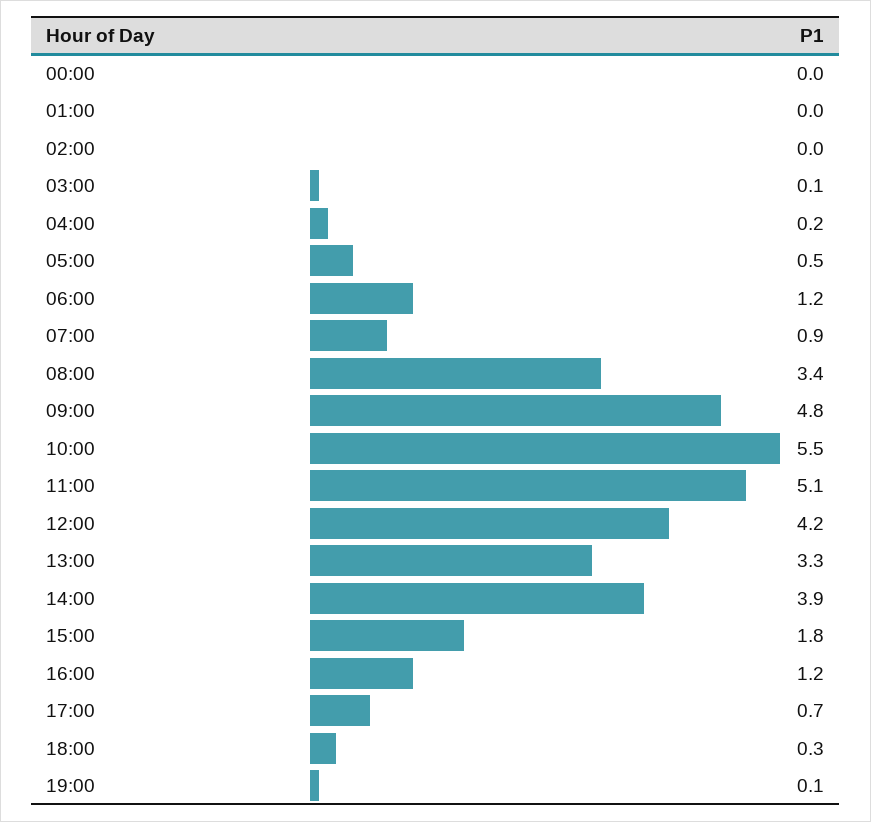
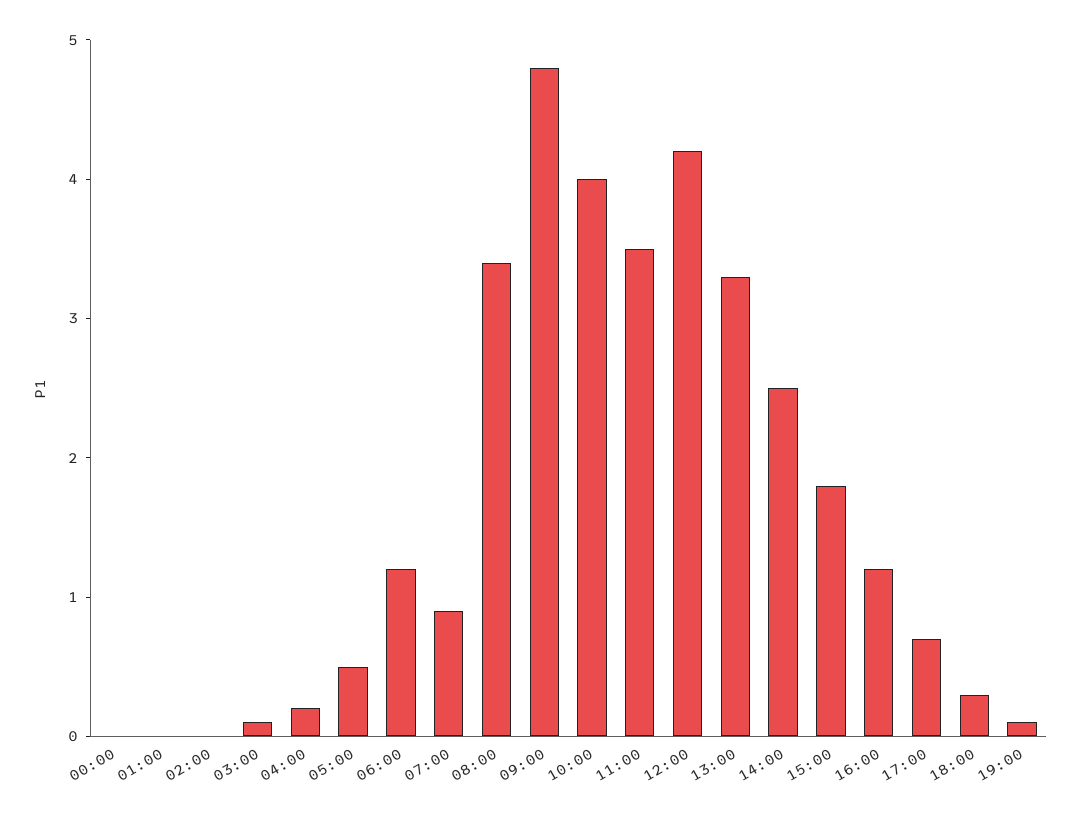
  {
    "00:00": 0,
    "01:00": 0,
    "02:00": 0,
    "03:00": 0.1,
    "04:00": 0.2,
    "05:00": 0.5,
    "06:00": 1.2,
    "07:00": 0.9,
    "08:00": 3.4,
    "09:00": 4.8,
-   "10:00": 5.5,
+   "10:00": 4,
-   "11:00": 5.1,
+   "11:00": 3.5,
    "12:00": 4.2,
    "13:00": 3.3,
-   "14:00": 3.9,
+   "14:00": 2.5,
    "15:00": 1.8,
    "16:00": 1.2,
    "17:00": 0.7,
    "18:00": 0.3,
    "19:00": 0.1
  }

